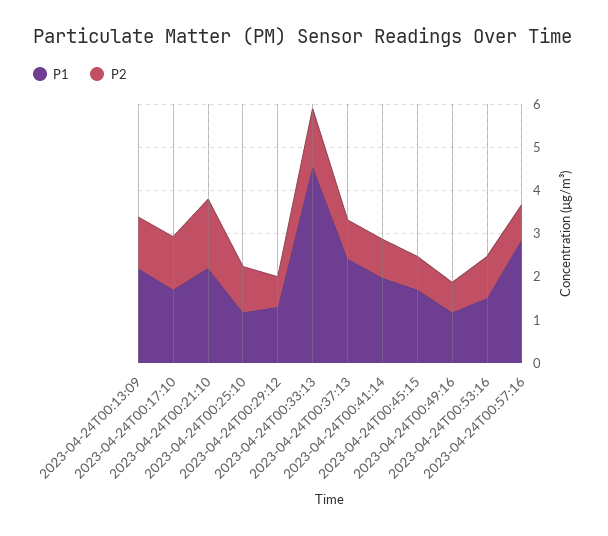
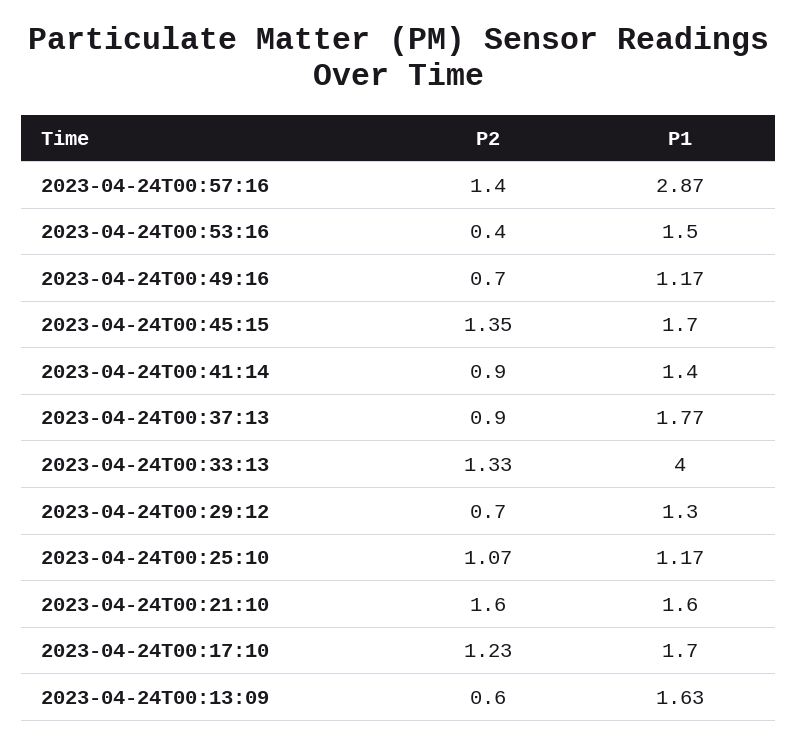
  {
    "P1": {
-     "2023-04-24T00:13:09": 2.2,
+     "2023-04-24T00:13:09": 1.63,
      "2023-04-24T00:17:10": 1.7,
-     "2023-04-24T00:21:10": 2.2,
+     "2023-04-24T00:21:10": 1.6,
      "2023-04-24T00:25:10": 1.17,
      "2023-04-24T00:29:12": 1.3,
-     "2023-04-24T00:33:13": 4.6,
+     "2023-04-24T00:33:13": 4,
-     "2023-04-24T00:37:13": 2.4,
+     "2023-04-24T00:37:13": 1.77,
-     "2023-04-24T00:41:14": 2,
+     "2023-04-24T00:41:14": 1.4,
      "2023-04-24T00:45:15": 1.7,
      "2023-04-24T00:49:16": 1.17,
      "2023-04-24T00:53:16": 1.5,
      "2023-04-24T00:57:16": 2.87
    },
    "P2": {
-     "2023-04-24T00:13:09": 1.2,
+     "2023-04-24T00:13:09": 0.6,
      "2023-04-24T00:17:10": 1.23,
      "2023-04-24T00:21:10": 1.6,
      "2023-04-24T00:25:10": 1.07,
      "2023-04-24T00:29:12": 0.7,
      "2023-04-24T00:33:13": 1.33,
      "2023-04-24T00:37:13": 0.9,
      "2023-04-24T00:41:14": 0.9,
-     "2023-04-24T00:45:15": 0.8,
+     "2023-04-24T00:45:15": 1.35,
      "2023-04-24T00:49:16": 0.7,
-     "2023-04-24T00:53:16": 1,
+     "2023-04-24T00:53:16": 0.4,
-     "2023-04-24T00:57:16": 0.8
+     "2023-04-24T00:57:16": 1.4
    }
  }

